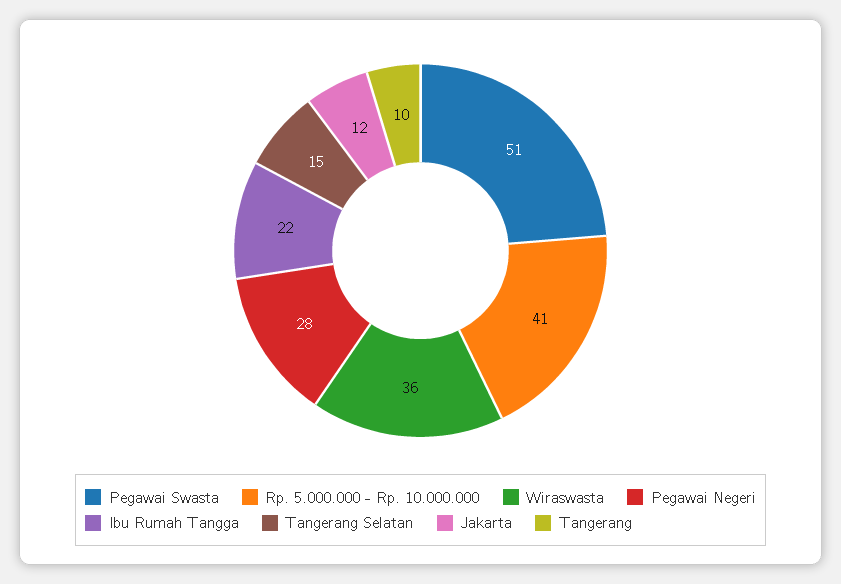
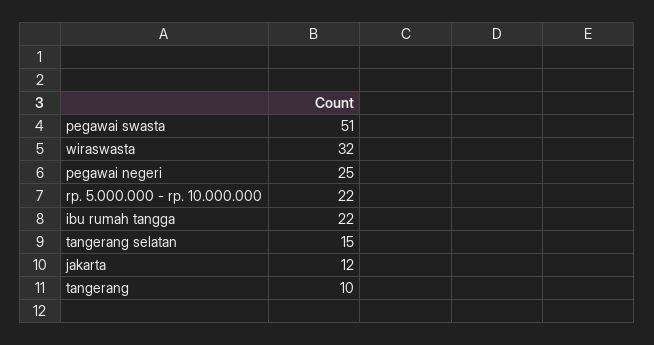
  {
    "Pegawai Swasta": 51,
-   "Rp. 5.000.000 - Rp. 10.000.000": 41,
+   "Rp. 5.000.000 - Rp. 10.000.000": 22,
-   "Wiraswasta": 36,
+   "Wiraswasta": 32,
-   "Pegawai Negeri": 28,
+   "Pegawai Negeri": 25,
    "Ibu Rumah Tangga": 22,
    "Tangerang Selatan": 15,
    "Jakarta": 12,
    "Tangerang": 10
  }

